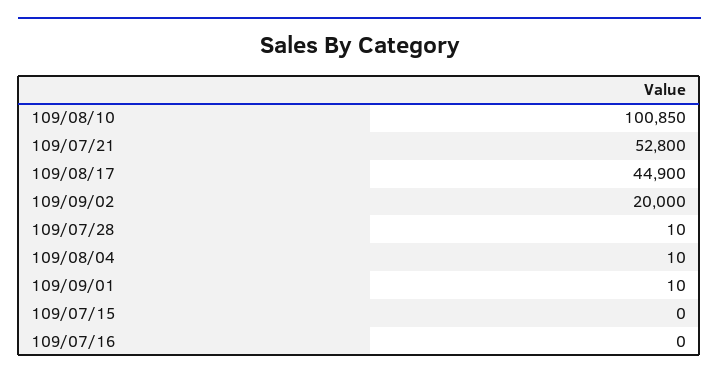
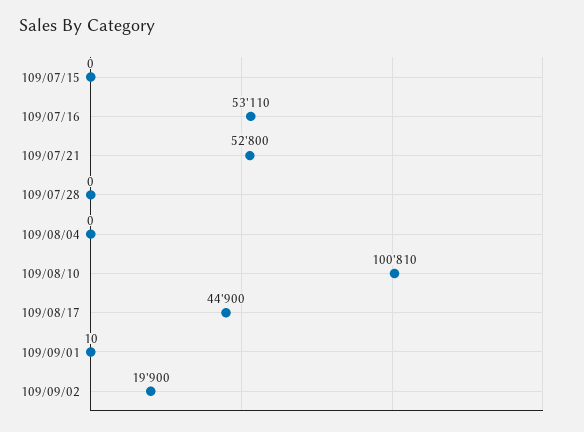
  {
-   "109/08/10": 100850,
+   "109/08/10": 100810,
    "109/07/21": 52800,
    "109/08/17": 44900,
-   "109/09/02": 20000,
+   "109/09/02": 19900,
-   "109/07/28": 10,
+   "109/07/28": 0,
-   "109/08/04": 10,
+   "109/08/04": 0,
    "109/09/01": 10,
    "109/07/15": 0,
-   "109/07/16": 0
+   "109/07/16": 53110
  }

